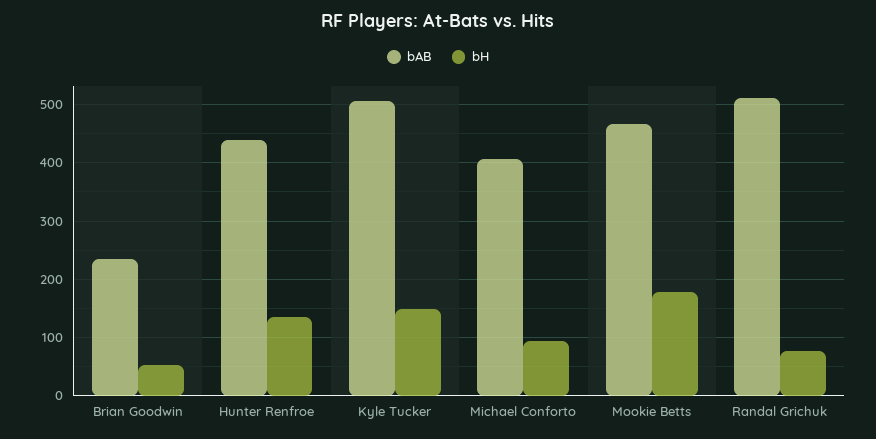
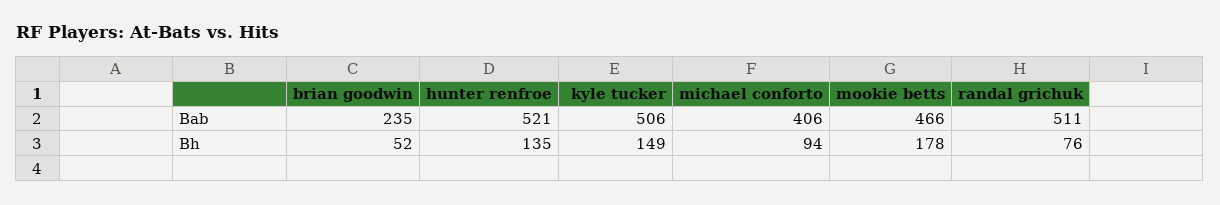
  {
    "bAB": {
      "Brian Goodwin": 235,
-     "Hunter Renfroe": 440,
+     "Hunter Renfroe": 521,
      "Kyle Tucker": 506,
      "Michael Conforto": 406,
      "Mookie Betts": 466,
      "Randal Grichuk": 511
    },
    "bH": {
      "Brian Goodwin": 52,
      "Hunter Renfroe": 135,
      "Kyle Tucker": 149,
      "Michael Conforto": 94,
      "Mookie Betts": 178,
      "Randal Grichuk": 76
    }
  }

